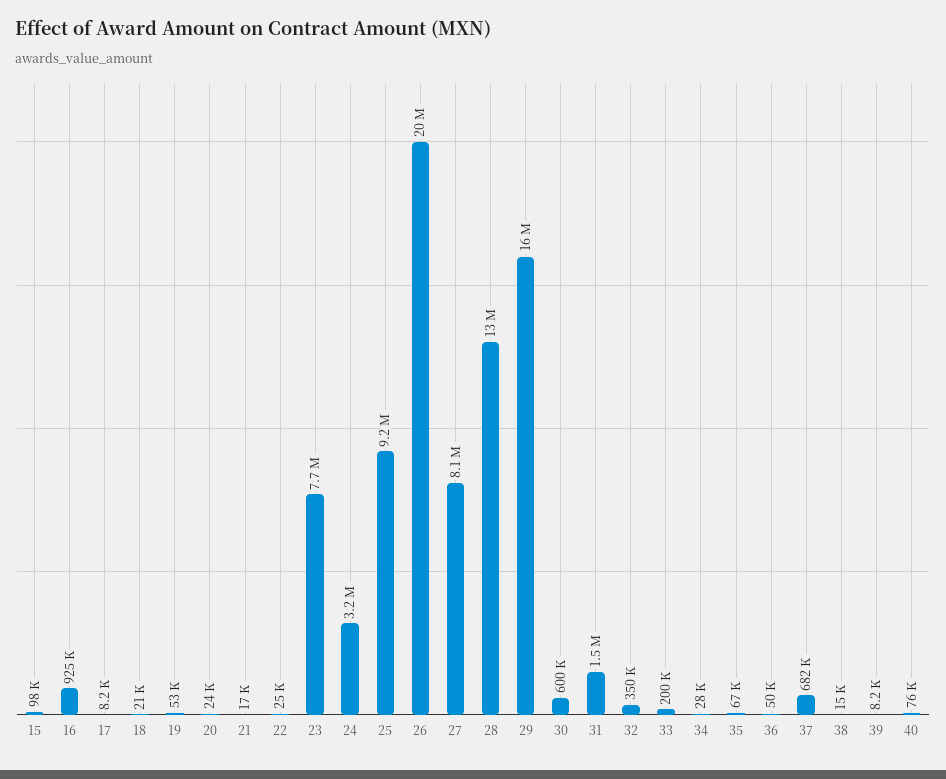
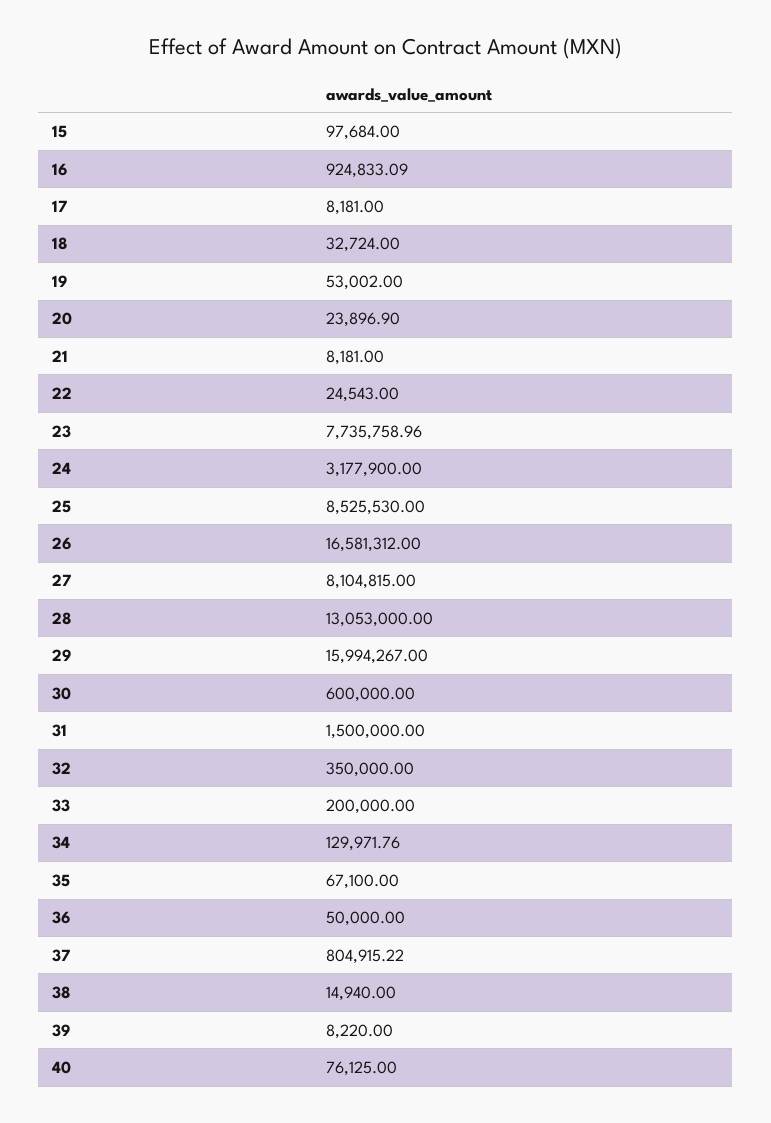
  {
    "15": 97684,
    "16": 924833.09,
    "17": 8181,
-   "18": 21000,
+   "18": 32724,
    "19": 53002,
    "20": 23896.9,
-   "21": 17000,
+   "21": 8181,
    "22": 24543,
    "23": 7735758.96,
    "24": 3177900,
-   "25": 9200000,
+   "25": 8525530,
-   "26": 20000000,
+   "26": 16581312,
    "27": 8104815,
    "28": 13053000,
    "29": 15994267,
    "30": 600000,
    "31": 1500000,
    "32": 350000,
    "33": 200000,
-   "34": 28000,
+   "34": 129971.76,
    "35": 67100,
    "36": 50000,
-   "37": 682000,
+   "37": 804915.22,
    "38": 14940,
    "39": 8220,
    "40": 76125
  }

